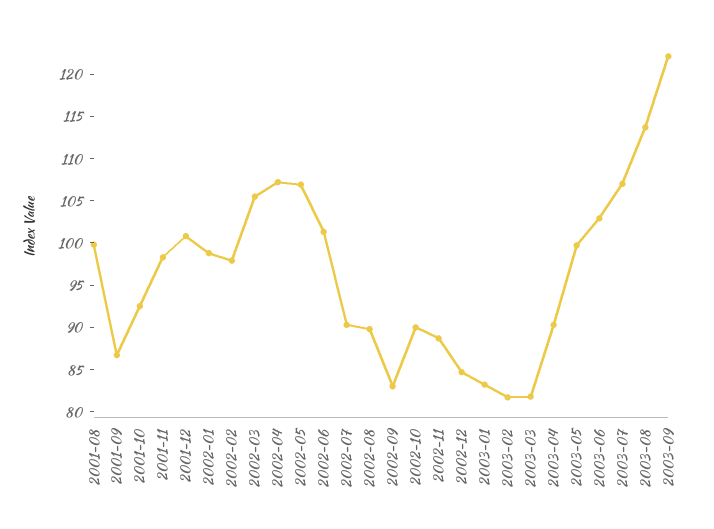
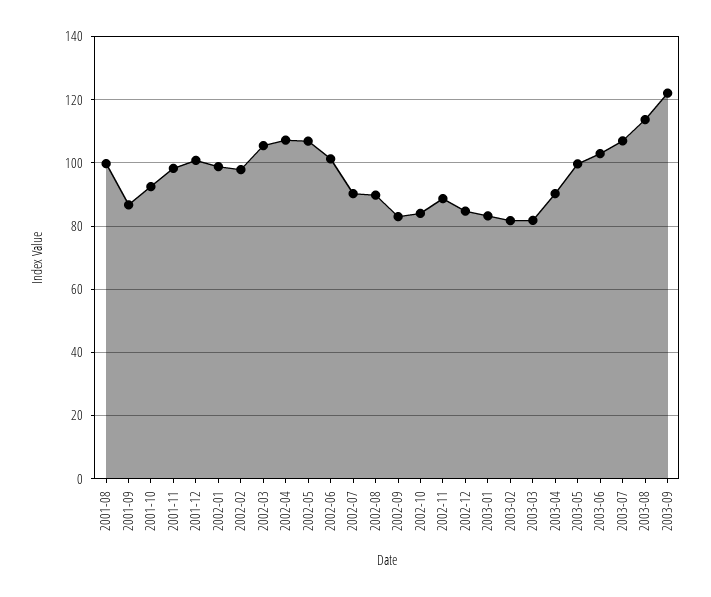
  {
    "2001-08": 100,
    "2001-09": 87,
    "2001-10": 93,
    "2001-11": 98,
    "2001-12": 101,
    "2002-01": 99,
    "2002-02": 98,
    "2002-03": 106,
    "2002-04": 107,
    "2002-05": 107,
    "2002-06": 101,
    "2002-07": 90,
    "2002-08": 90,
    "2002-09": 83,
-   "2002-10": 90,
+   "2002-10": 84,
    "2002-11": 89,
    "2002-12": 85,
    "2003-01": 83,
    "2003-02": 82,
    "2003-03": 82,
    "2003-04": 90,
    "2003-05": 100,
    "2003-06": 103,
    "2003-07": 107,
    "2003-08": 114,
    "2003-09": 122
  }

